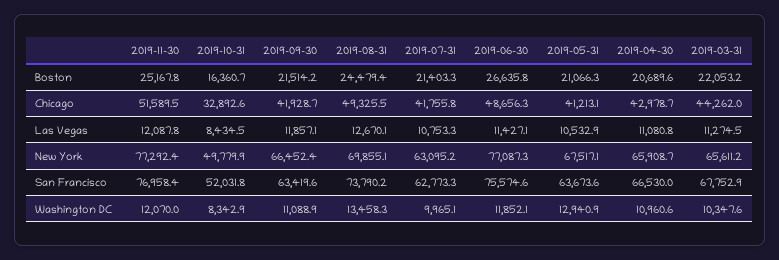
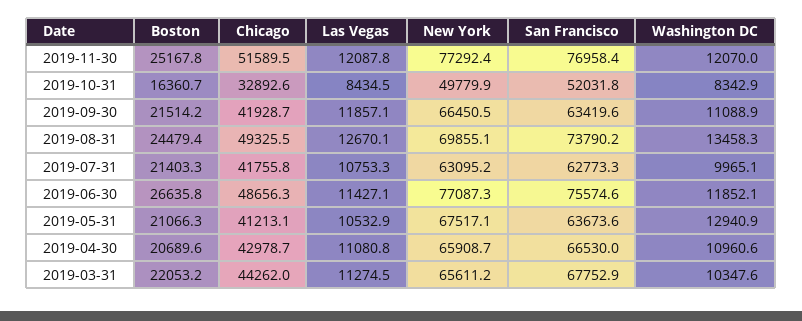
  {
    "2019-11-30": {
      "Boston": 25167.8,
      "Chicago": 51589.5,
      "Las Vegas": 12087.8,
      "New York": 77292.4,
      "San Francisco": 76958.4,
      "Washington DC": 12070
    },
    "2019-10-31": {
      "Boston": 16360.7,
      "Chicago": 32892.6,
      "Las Vegas": 8434.5,
      "New York": 49779.9,
      "San Francisco": 52031.8,
      "Washington DC": 8342.9
    },
    "2019-09-30": {
      "Boston": 21514.2,
      "Chicago": 41928.7,
      "Las Vegas": 11857.1,
-     "New York": 66452.4,
+     "New York": 66450.5,
      "San Francisco": 63419.6,
      "Washington DC": 11088.9
    },
    "2019-08-31": {
      "Boston": 24479.4,
      "Chicago": 49325.5,
      "Las Vegas": 12670.1,
      "New York": 69855.1,
      "San Francisco": 73790.2,
      "Washington DC": 13458.3
    },
    "2019-07-31": {
      "Boston": 21403.3,
      "Chicago": 41755.8,
      "Las Vegas": 10753.3,
      "New York": 63095.2,
      "San Francisco": 62773.3,
      "Washington DC": 9965.1
    },
    "2019-06-30": {
      "Boston": 26635.8,
      "Chicago": 48656.3,
      "Las Vegas": 11427.1,
      "New York": 77087.3,
      "San Francisco": 75574.6,
      "Washington DC": 11852.1
    },
    "2019-05-31": {
      "Boston": 21066.3,
      "Chicago": 41213.1,
      "Las Vegas": 10532.9,
      "New York": 67517.1,
      "San Francisco": 63673.6,
      "Washington DC": 12940.9
    },
    "2019-04-30": {
      "Boston": 20689.6,
      "Chicago": 42978.7,
      "Las Vegas": 11080.8,
      "New York": 65908.7,
      "San Francisco": 66530,
      "Washington DC": 10960.6
    },
    "2019-03-31": {
      "Boston": 22053.2,
      "Chicago": 44262,
      "Las Vegas": 11274.5,
      "New York": 65611.2,
      "San Francisco": 67752.9,
      "Washington DC": 10347.6
    }
  }

